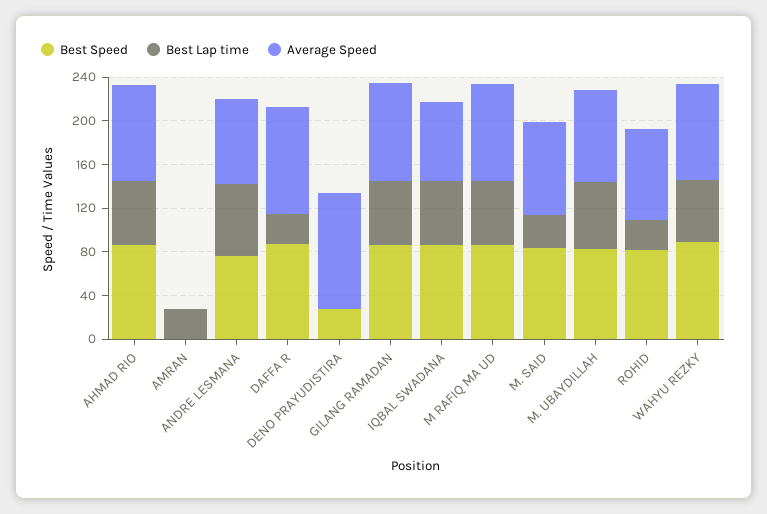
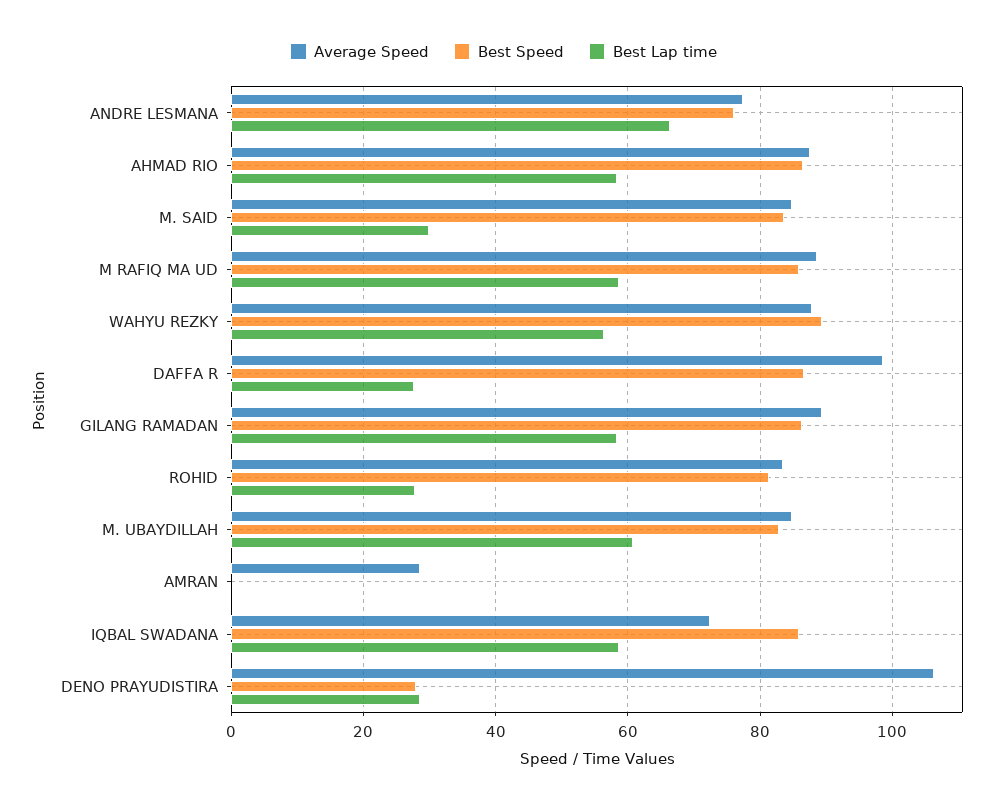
  {
    "Best Speed": {
      "AHMAD RIO": 86,
      "AMRAN": 0,
      "ANDRE LESMANA": 76,
      "DAFFA R": 86,
      "DENO PRAYUDISTIRA": 28,
      "GILANG RAMADAN": 86,
      "IQBAL SWADANA": 86,
      "M RAFIQ MA UD": 86,
      "M. SAID": 84,
      "M. UBAYDILLAH": 82,
      "ROHID": 82,
      "WAHYU REZKY": 90
    },
    "Best Lap time": {
      "AHMAD RIO": 58,
-     "AMRAN": 30,
+     "AMRAN": 0,
      "ANDRE LESMANA": 66,
      "DAFFA R": 28,
-     "DENO PRAYUDISTIRA": 0,
+     "DENO PRAYUDISTIRA": 28,
      "GILANG RAMADAN": 58,
      "IQBAL SWADANA": 58,
      "M RAFIQ MA UD": 58,
      "M. SAID": 30,
      "M. UBAYDILLAH": 60,
      "ROHID": 28,
      "WAHYU REZKY": 56
    },
    "Average Speed": {
      "AHMAD RIO": 88,
-     "AMRAN": 0,
+     "AMRAN": 28,
      "ANDRE LESMANA": 78,
      "DAFFA R": 98,
      "DENO PRAYUDISTIRA": 106,
      "GILANG RAMADAN": 90,
      "IQBAL SWADANA": 72,
      "M RAFIQ MA UD": 88,
      "M. SAID": 84,
      "M. UBAYDILLAH": 84,
      "ROHID": 84,
      "WAHYU REZKY": 88
    }
  }

